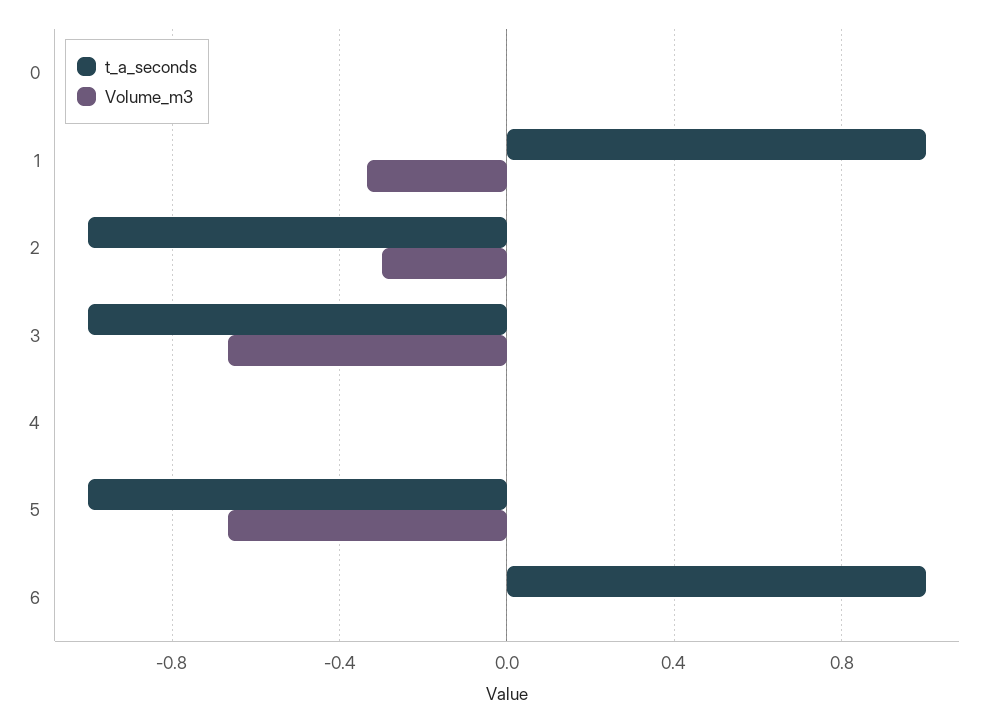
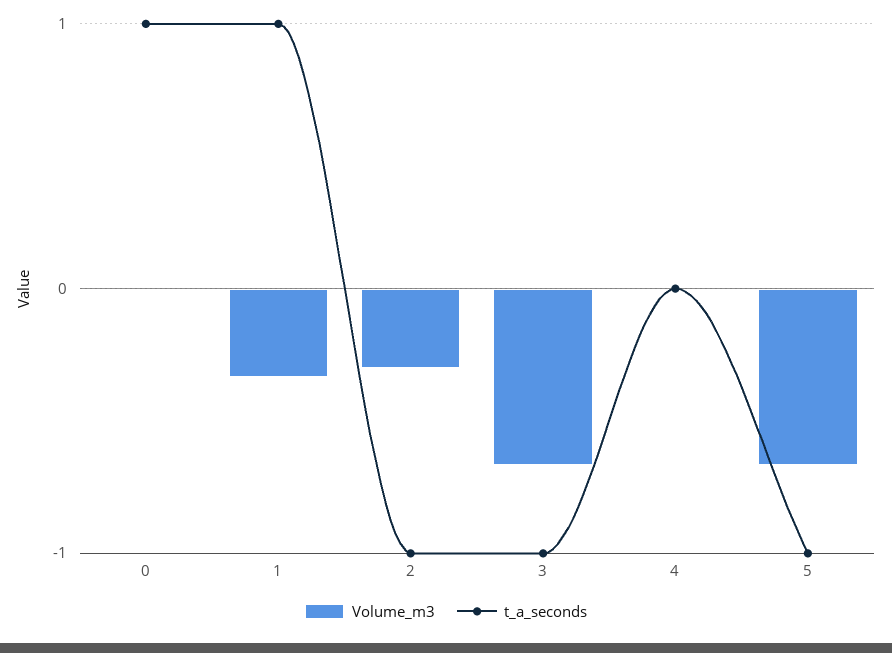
  {
    "t_a_seconds": {
-     "0": 0,
+     "0": 1,
      "1": 1,
      "2": -1,
      "3": -1,
      "4": 0,
-     "5": -1,
+     "5": -1
-     "6": 1
    },
    "Volume_m3": {
      "0": 0,
      "1": -0.35,
      "2": -0.3,
      "3": -0.65,
      "4": 0,
-     "5": -0.65,
+     "5": -0.65
-     "6": 0
    }
  }

